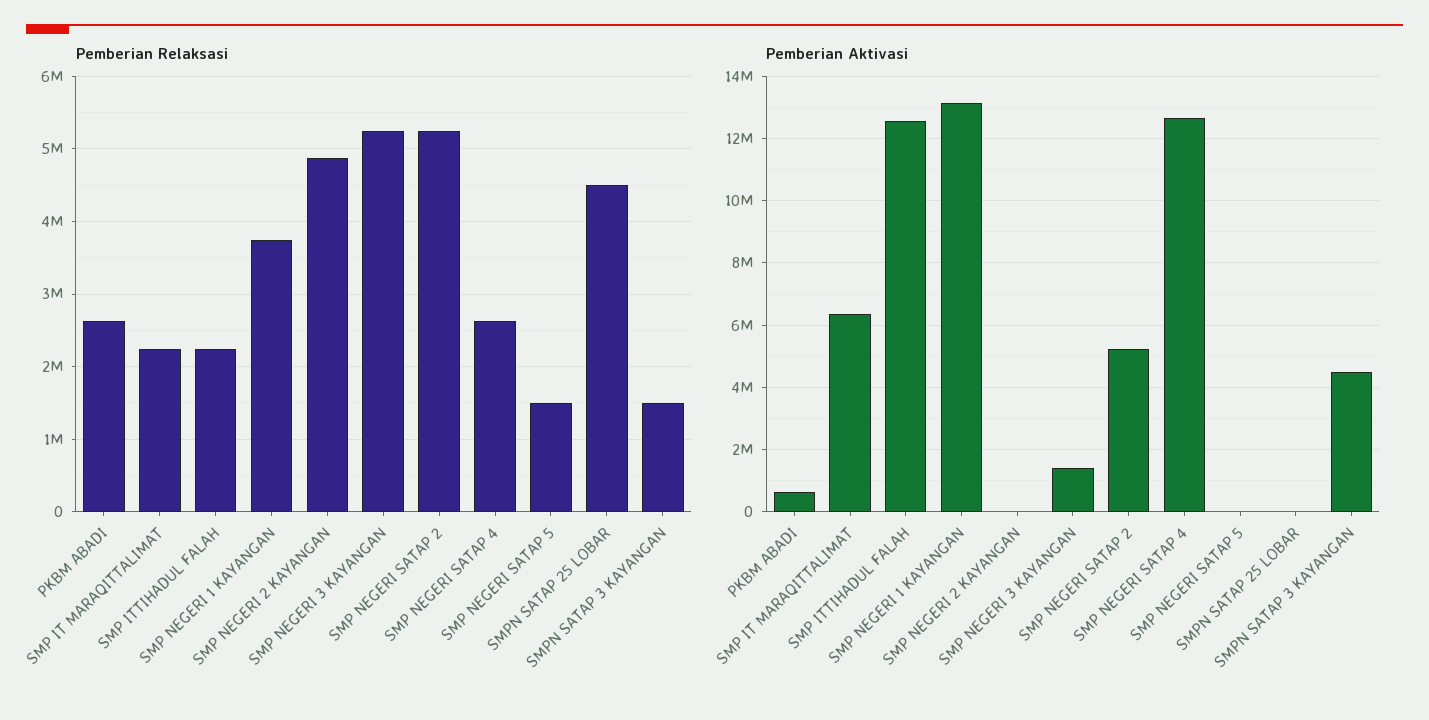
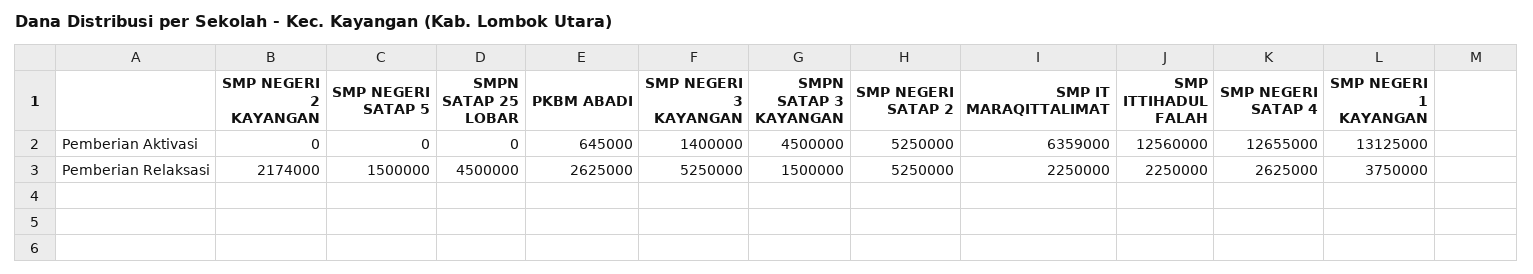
  {
    "Pemberian Relaksasi": {
      "PKBM ABADI": 2625000,
      "SMP IT MARAQITTALIMAT": 2250000,
      "SMP ITTIHADUL FALAH": 2250000,
      "SMP NEGERI 1 KAYANGAN": 3750000,
-     "SMP NEGERI 2 KAYANGAN": 4900000,
+     "SMP NEGERI 2 KAYANGAN": 2174000,
      "SMP NEGERI 3 KAYANGAN": 5250000,
      "SMP NEGERI SATAP 2": 5250000,
      "SMP NEGERI SATAP 4": 2625000,
      "SMP NEGERI SATAP 5": 1500000,
      "SMPN SATAP 25 LOBAR": 4500000,
      "SMPN SATAP 3 KAYANGAN": 1500000
    },
    "Pemberian Aktivasi": {
      "PKBM ABADI": 645000,
      "SMP IT MARAQITTALIMAT": 6359000,
      "SMP ITTIHADUL FALAH": 12560000,
      "SMP NEGERI 1 KAYANGAN": 13125000,
      "SMP NEGERI 2 KAYANGAN": 0,
      "SMP NEGERI 3 KAYANGAN": 1400000,
      "SMP NEGERI SATAP 2": 5250000,
      "SMP NEGERI SATAP 4": 12655000,
      "SMP NEGERI SATAP 5": 0,
      "SMPN SATAP 25 LOBAR": 0,
      "SMPN SATAP 3 KAYANGAN": 4500000
    }
  }

